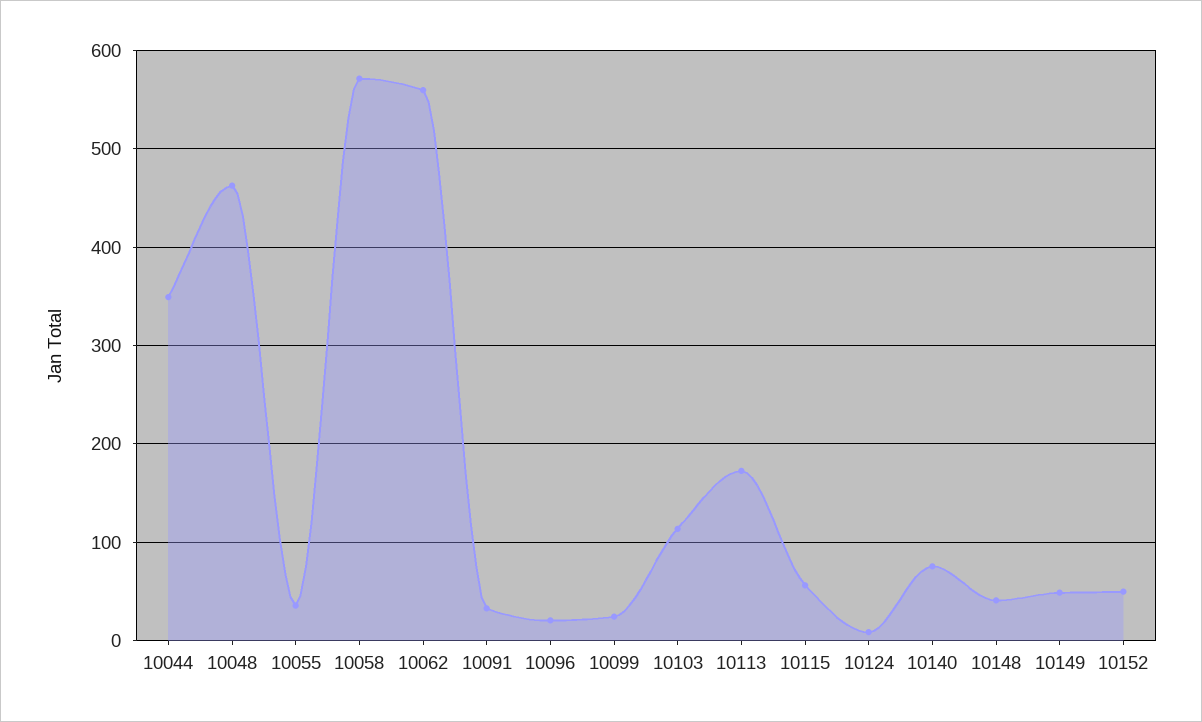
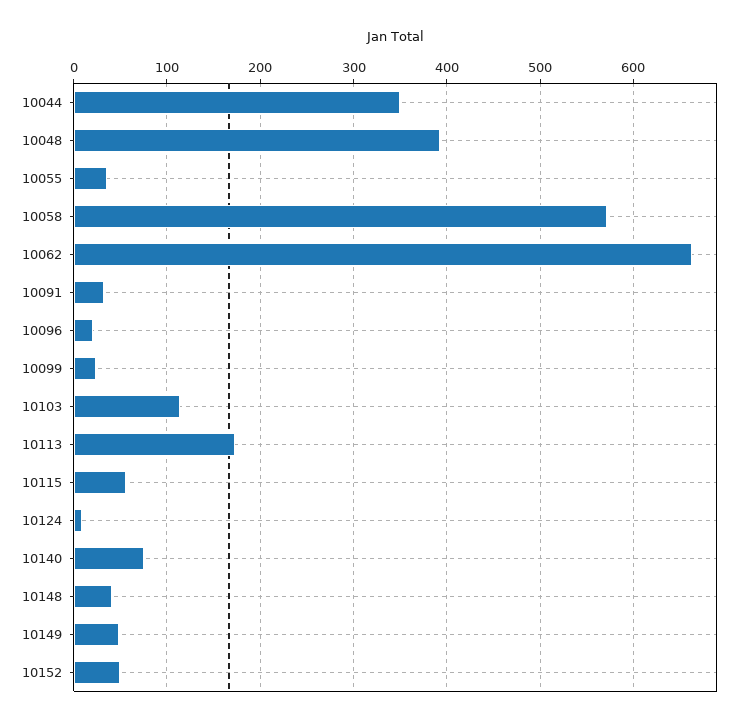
  {
    "10044": 350,
-   "10048": 460,
+   "10048": 390,
    "10055": 40,
    "10058": 570,
-   "10062": 560,
+   "10062": 660,
    "10091": 30,
    "10096": 20,
    "10099": 20,
    "10103": 110,
    "10113": 170,
    "10115": 60,
    "10124": 10,
    "10140": 80,
    "10148": 40,
    "10149": 50,
    "10152": 50
  }

